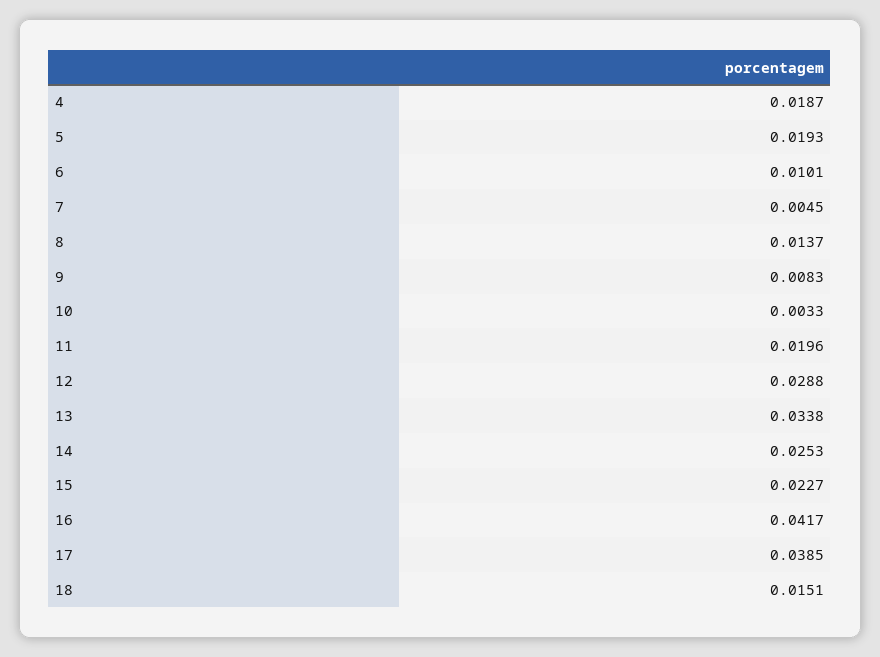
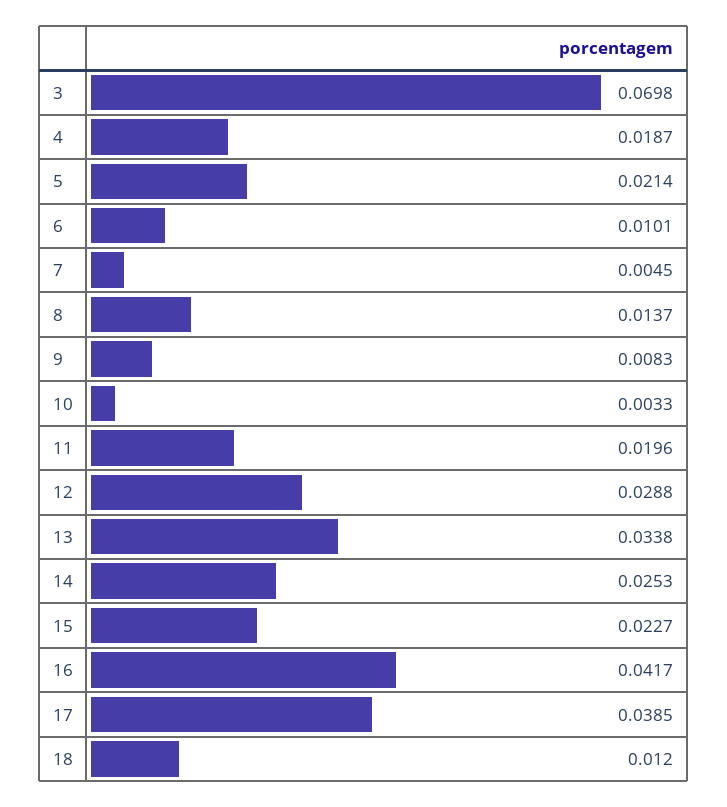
  {
    "4": 0.0187,
-   "5": 0.0193,
+   "5": 0.0214,
    "6": 0.0101,
    "7": 0.0045,
    "8": 0.0137,
    "9": 0.0083,
    "10": 0.0033,
    "11": 0.0196,
    "12": 0.0288,
    "13": 0.0338,
    "14": 0.0253,
    "15": 0.0227,
    "16": 0.0417,
    "17": 0.0385,
-   "18": 0.0151
+   "18": 0.012,
+   "3": 0.0698
  }

